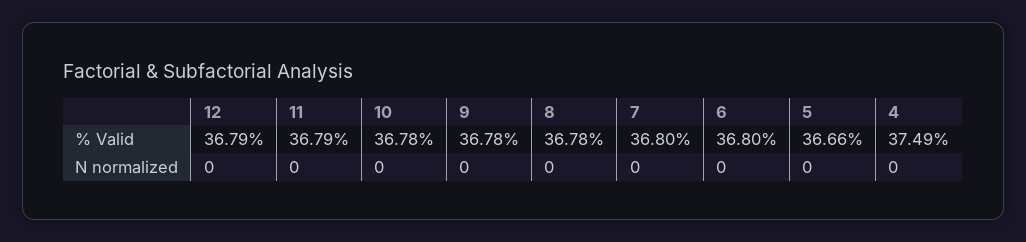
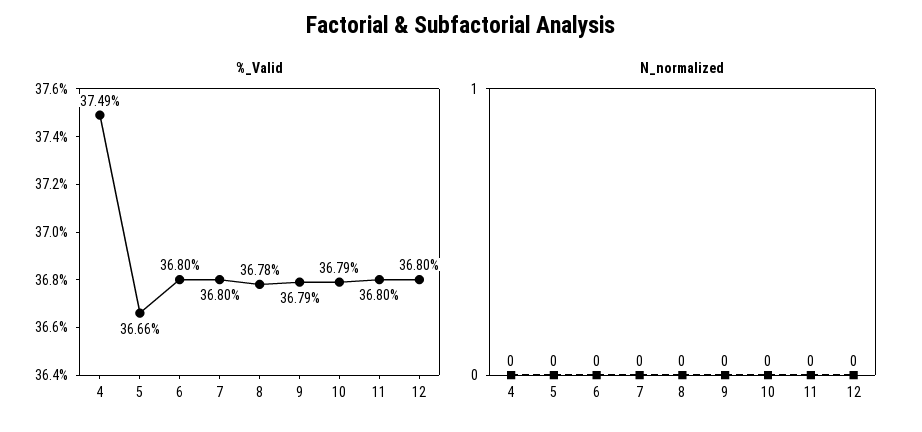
  {
    "% Valid": {
-     "12": 36.79,
+     "12": 36.8,
-     "11": 36.79,
+     "11": 36.8,
-     "10": 36.78,
+     "10": 36.79,
-     "9": 36.78,
+     "9": 36.79,
      "8": 36.78,
      "7": 36.8,
      "6": 36.8,
      "5": 36.66,
      "4": 37.49
    },
    "N normalized": {
      "12": 0,
      "11": 0,
      "10": 0,
      "9": 0,
      "8": 0,
      "7": 0,
      "6": 0,
      "5": 0,
      "4": 0
    }
  }

